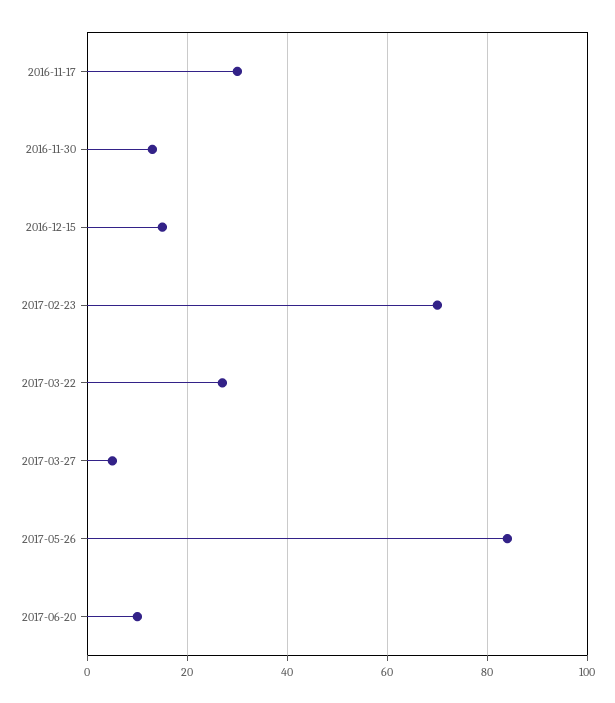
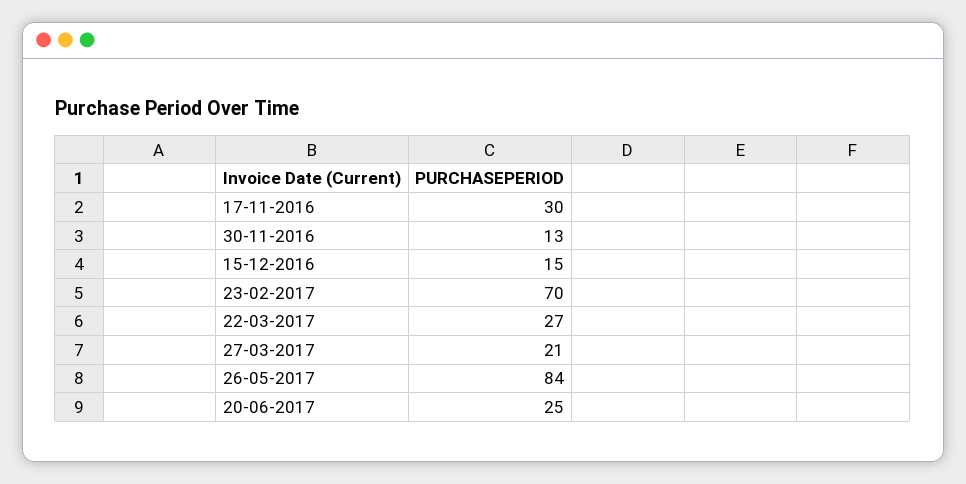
  {
    "2016-11-17": 30,
    "2016-11-30": 13,
    "2016-12-15": 15,
    "2017-02-23": 70,
    "2017-03-22": 27,
-   "2017-03-27": 5,
+   "2017-03-27": 21,
    "2017-05-26": 84,
-   "2017-06-20": 10
+   "2017-06-20": 25
  }

